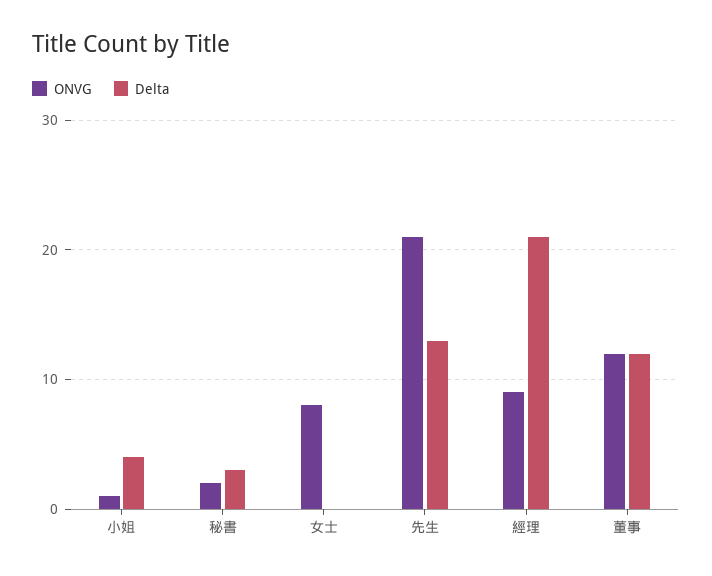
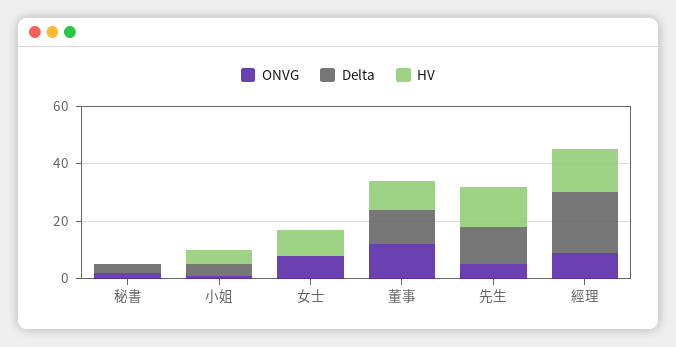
  {
    "ONVG": {
      "小姐": 1,
      "秘書": 2,
      "女士": 8,
-     "先生": 21,
+     "先生": 5,
      "經理": 9,
      "董事": 12
    },
    "Delta": {
      "小姐": 4,
      "秘書": 3,
      "女士": 0,
      "先生": 13,
      "經理": 21,
      "董事": 12
-   }
+   },
+   "HV": {
+     "秘書": 0,
+     "小姐": 5,
+     "女士": 10,
+     "董事": 10,
+     "先生": 15,
+     "經理": 15
+   }
  }

